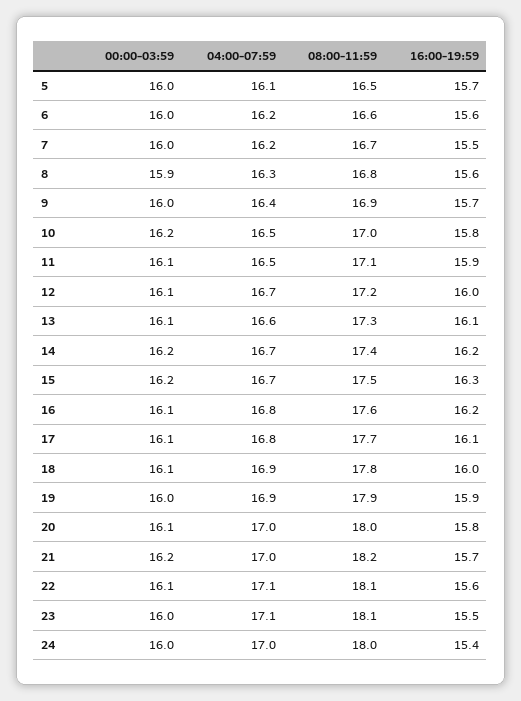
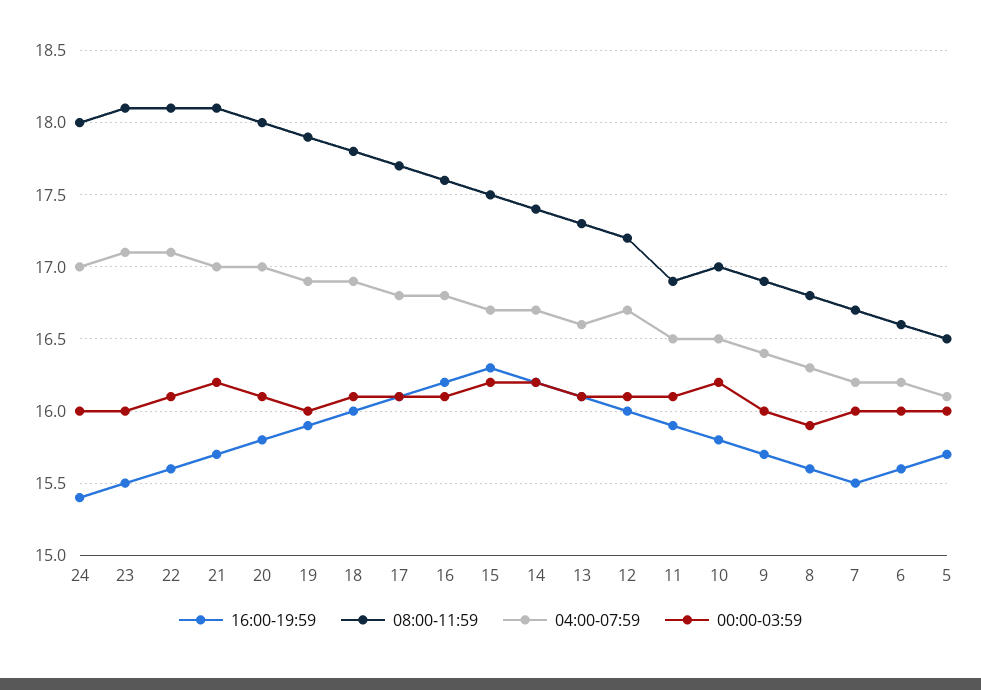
  {
    "00:00-03:59": {
      "5": 16,
      "6": 16,
      "7": 16,
      "8": 15.9,
      "9": 16,
      "10": 16.2,
      "11": 16.1,
      "12": 16.1,
      "13": 16.1,
      "14": 16.2,
      "15": 16.2,
      "16": 16.1,
      "17": 16.1,
      "18": 16.1,
      "19": 16,
      "20": 16.1,
      "21": 16.2,
      "22": 16.1,
      "23": 16,
      "24": 16
    },
    "04:00-07:59": {
      "5": 16.1,
      "6": 16.2,
      "7": 16.2,
      "8": 16.3,
      "9": 16.4,
      "10": 16.5,
      "11": 16.5,
      "12": 16.7,
      "13": 16.6,
      "14": 16.7,
      "15": 16.7,
      "16": 16.8,
      "17": 16.8,
      "18": 16.9,
      "19": 16.9,
      "20": 17,
      "21": 17,
      "22": 17.1,
      "23": 17.1,
      "24": 17
    },
    "08:00-11:59": {
      "5": 16.5,
      "6": 16.6,
      "7": 16.7,
      "8": 16.8,
      "9": 16.9,
      "10": 17,
-     "11": 17.1,
+     "11": 16.9,
      "12": 17.2,
      "13": 17.3,
      "14": 17.4,
      "15": 17.5,
      "16": 17.6,
      "17": 17.7,
      "18": 17.8,
      "19": 17.9,
      "20": 18,
-     "21": 18.2,
+     "21": 18.1,
      "22": 18.1,
      "23": 18.1,
      "24": 18
    },
    "16:00-19:59": {
      "5": 15.7,
      "6": 15.6,
      "7": 15.5,
      "8": 15.6,
      "9": 15.7,
      "10": 15.8,
      "11": 15.9,
      "12": 16,
      "13": 16.1,
      "14": 16.2,
      "15": 16.3,
      "16": 16.2,
      "17": 16.1,
      "18": 16,
      "19": 15.9,
      "20": 15.8,
      "21": 15.7,
      "22": 15.6,
      "23": 15.5,
      "24": 15.4
    }
  }

